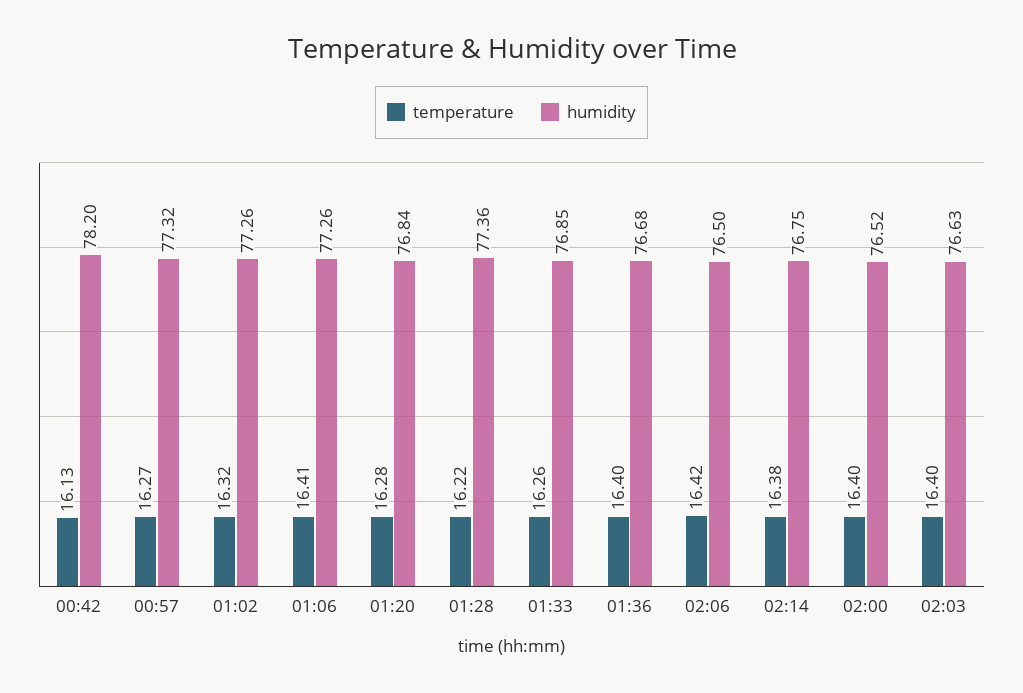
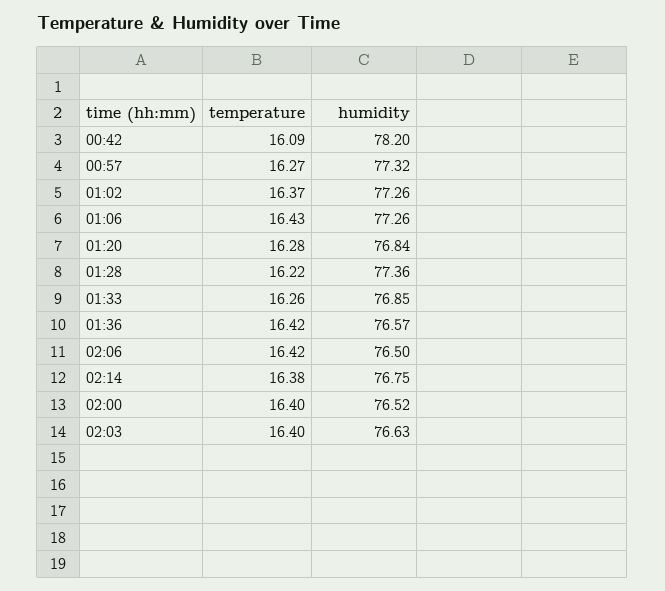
  {
    "temperature": {
-     "00:42": 16.13,
+     "00:42": 16.09,
      "00:57": 16.27,
-     "01:02": 16.32,
+     "01:02": 16.37,
-     "01:06": 16.41,
+     "01:06": 16.43,
      "01:20": 16.28,
      "01:28": 16.22,
      "01:33": 16.26,
-     "01:36": 16.4,
+     "01:36": 16.42,
      "02:06": 16.42,
      "02:14": 16.38,
      "02:00": 16.4,
      "02:03": 16.4
    },
    "humidity": {
      "00:42": 78.2,
      "00:57": 77.32,
      "01:02": 77.26,
      "01:06": 77.26,
      "01:20": 76.84,
      "01:28": 77.36,
      "01:33": 76.85,
-     "01:36": 76.68,
+     "01:36": 76.57,
      "02:06": 76.5,
      "02:14": 76.75,
      "02:00": 76.52,
      "02:03": 76.63
    }
  }

